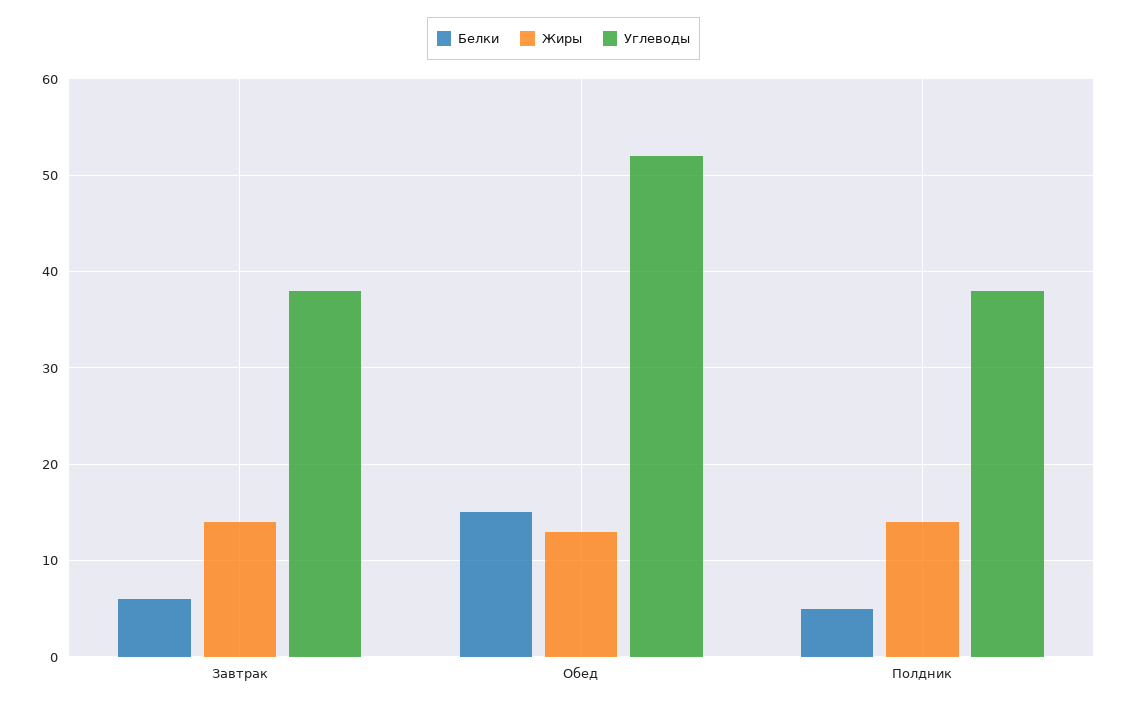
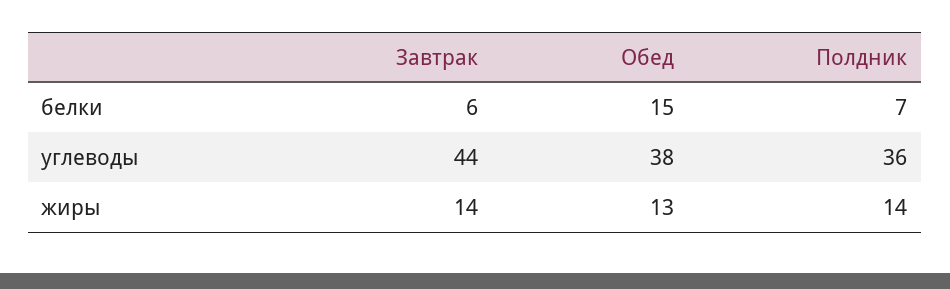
  {
    "Белки": {
      "Завтрак": 6,
      "Обед": 15,
-     "Полдник": 5
+     "Полдник": 7
    },
    "Жиры": {
      "Завтрак": 14,
      "Обед": 13,
      "Полдник": 14
    },
    "Углеводы": {
-     "Завтрак": 38,
+     "Завтрак": 44,
-     "Обед": 52,
+     "Обед": 38,
-     "Полдник": 38
+     "Полдник": 36
    }
  }

